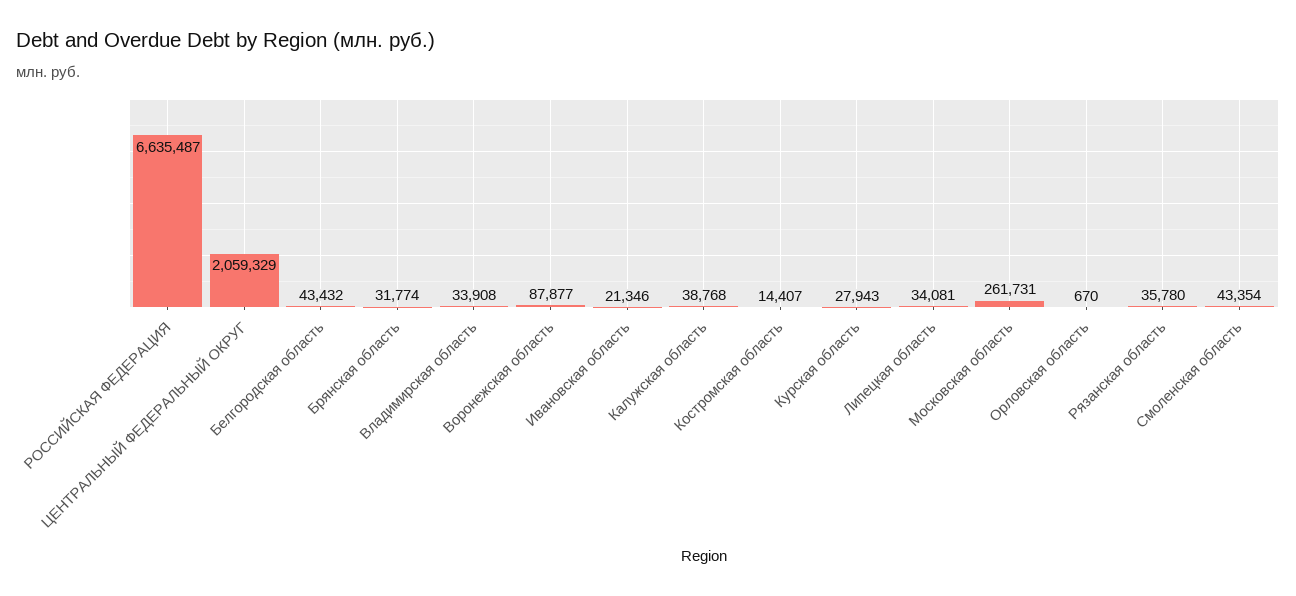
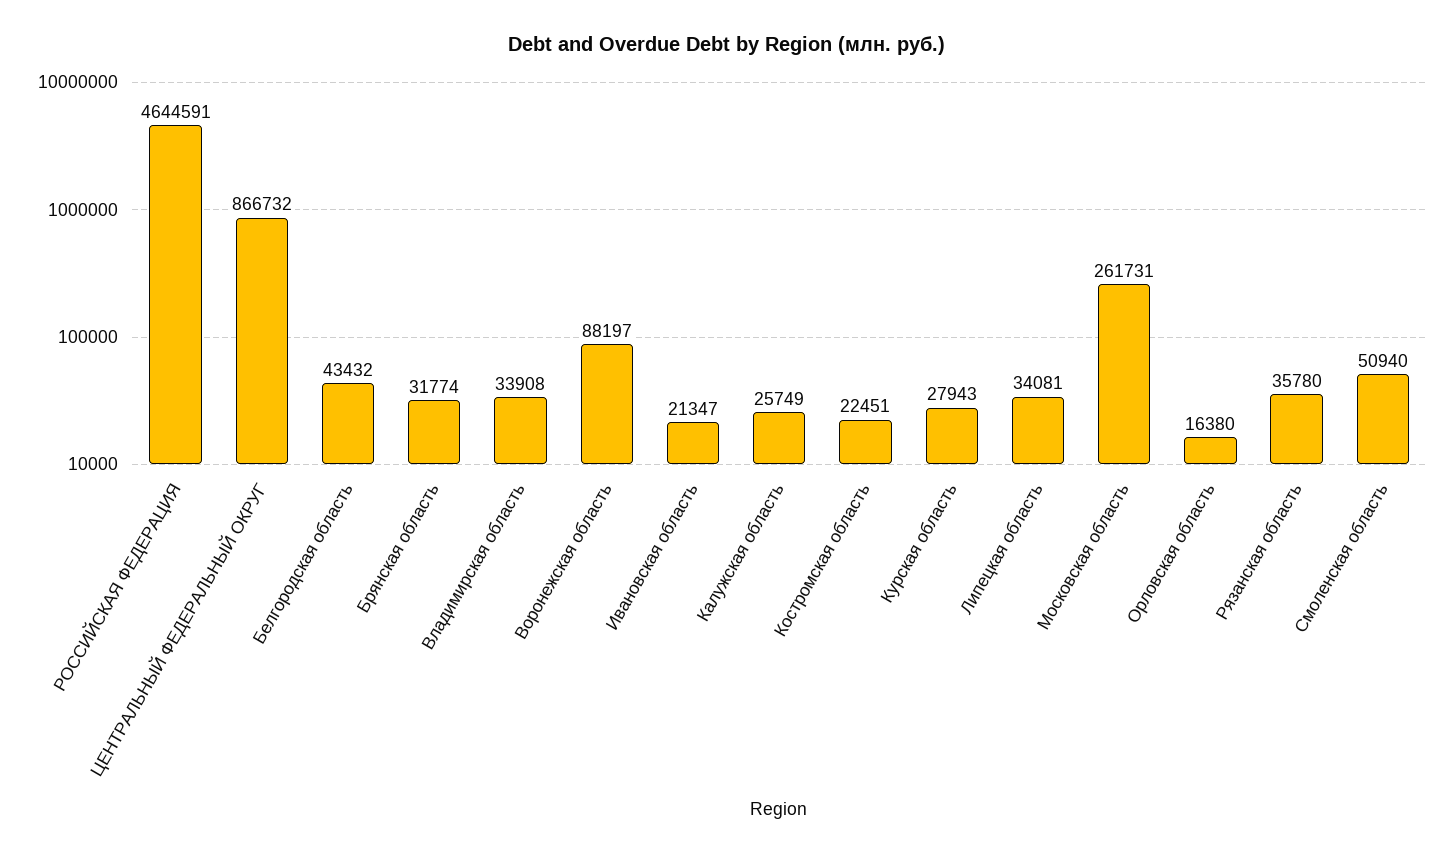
  {
-   "РОССИЙСКАЯ ФЕДЕРАЦИЯ": 6635487,
+   "РОССИЙСКАЯ ФЕДЕРАЦИЯ": 4644591,
-   "ЦЕНТРАЛЬНЫЙ ФЕДЕРАЛЬНЫЙ ОКРУГ": 2059329,
+   "ЦЕНТРАЛЬНЫЙ ФЕДЕРАЛЬНЫЙ ОКРУГ": 866732,
    "Белгородская область": 43432,
    "Брянская область": 31774,
    "Владимирская область": 33908,
-   "Воронежская область": 87877,
+   "Воронежская область": 88197,
-   "Ивановская область": 21346,
+   "Ивановская область": 21347,
-   "Калужская область": 38768,
+   "Калужская область": 25749,
-   "Костромская область": 14407,
+   "Костромская область": 22451,
    "Курская область": 27943,
    "Липецкая область": 34081,
    "Московская область": 261731,
-   "Орловская область": 670,
+   "Орловская область": 16380,
    "Рязанская область": 35780,
-   "Смоленская область": 43354
+   "Смоленская область": 50940
  }

